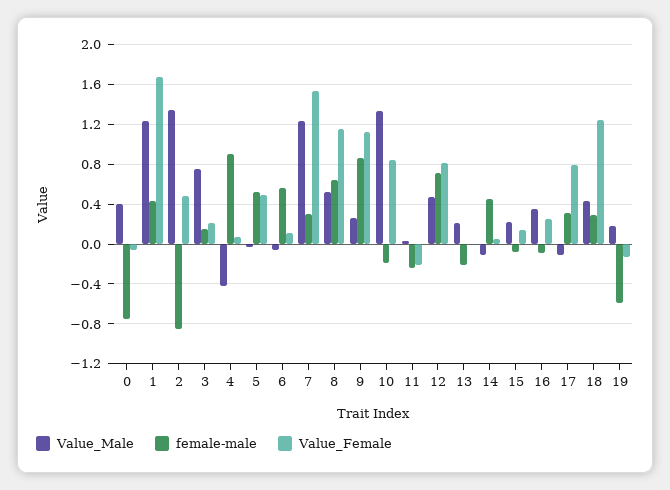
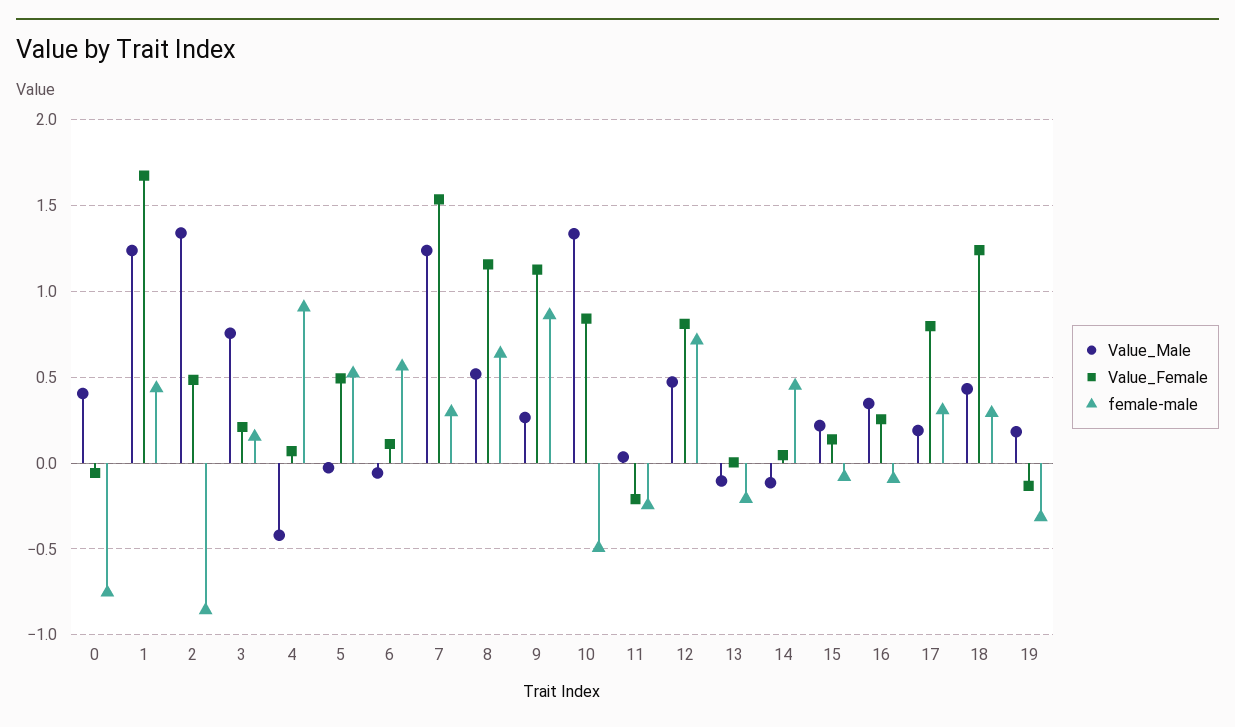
  {
    "Value_Male": {
      "0": 0.4,
      "1": 1.25,
      "2": 1.35,
      "3": 0.75,
      "4": -0.4,
      "5": -0.05,
      "6": -0.05,
      "7": 1.25,
      "8": 0.5,
      "9": 0.25,
      "10": 1.35,
      "11": 0.05,
      "12": 0.45,
-     "13": 0.2,
+     "13": -0.1,
      "14": -0.1,
      "15": 0.2,
      "16": 0.35,
-     "17": -0.1,
+     "17": 0.2,
      "18": 0.45,
      "19": 0.2
    },
    "female-male": {
      "0": -0.75,
      "1": 0.45,
      "2": -0.85,
      "3": 0.15,
      "4": 0.9,
      "5": 0.5,
      "6": 0.55,
      "7": 0.3,
      "8": 0.65,
      "9": 0.85,
-     "10": -0.2,
+     "10": -0.5,
      "11": -0.25,
      "12": 0.7,
      "13": -0.2,
      "14": 0.45,
      "15": -0.1,
      "16": -0.1,
      "17": 0.3,
      "18": 0.3,
-     "19": -0.6
+     "19": -0.3
    },
    "Value_Female": {
      "0": -0.05,
      "1": 1.65,
      "2": 0.5,
      "3": 0.2,
      "4": 0.05,
      "5": 0.5,
      "6": 0.1,
      "7": 1.55,
      "8": 1.15,
      "9": 1.15,
      "10": 0.85,
      "11": -0.2,
      "12": 0.8,
      "13": 0,
      "14": 0.05,
      "15": 0.15,
      "16": 0.25,
      "17": 0.8,
      "18": 1.25,
      "19": -0.15
    }
  }

